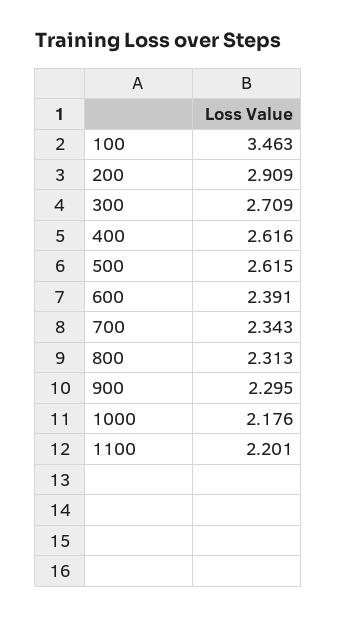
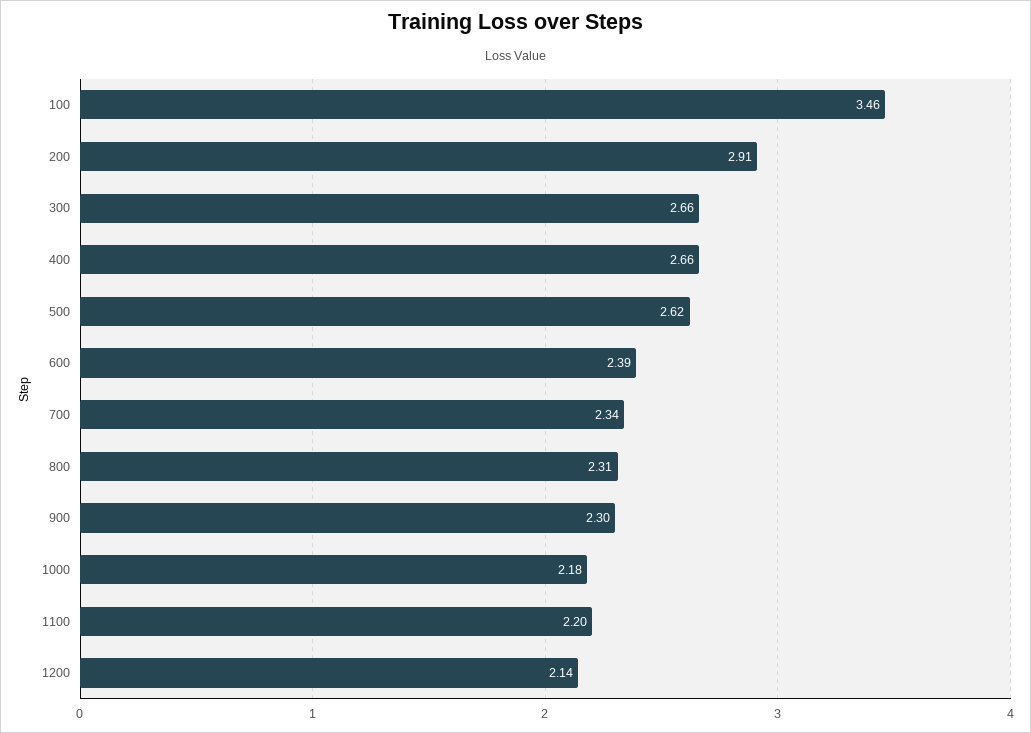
  {
    "100": 3.463,
    "200": 2.909,
-   "300": 2.709,
+   "300": 2.66,
-   "400": 2.616,
+   "400": 2.66,
    "500": 2.615,
    "600": 2.391,
    "700": 2.343,
    "800": 2.313,
    "900": 2.295,
    "1000": 2.176,
-   "1100": 2.201
+   "1100": 2.201,
+   "1200": 2.14
  }

